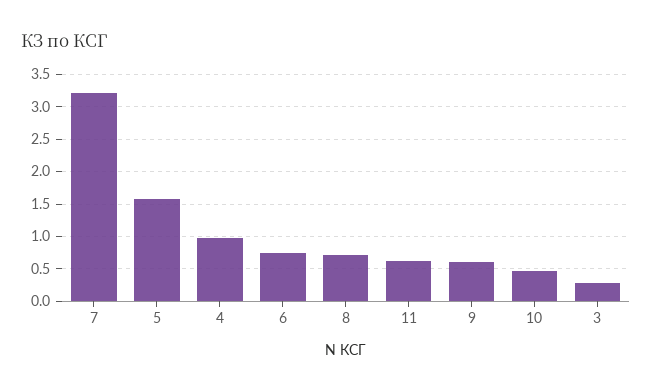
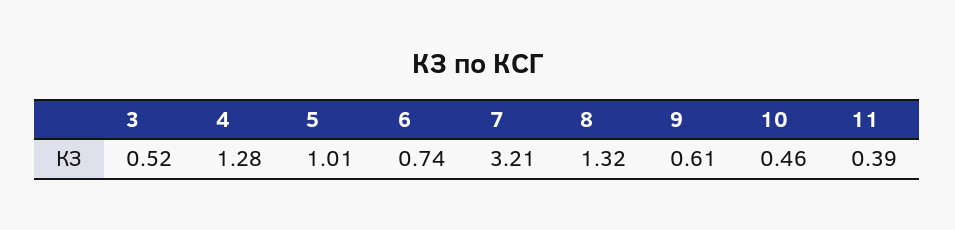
  {
    "7": 3.21,
-   "5": 1.6,
+   "5": 1.01,
-   "4": 1,
+   "4": 1.28,
    "6": 0.74,
-   "8": 0.7,
+   "8": 1.32,
-   "11": 0.6,
+   "11": 0.39,
    "9": 0.61,
    "10": 0.46,
-   "3": 0.3
+   "3": 0.52
  }

